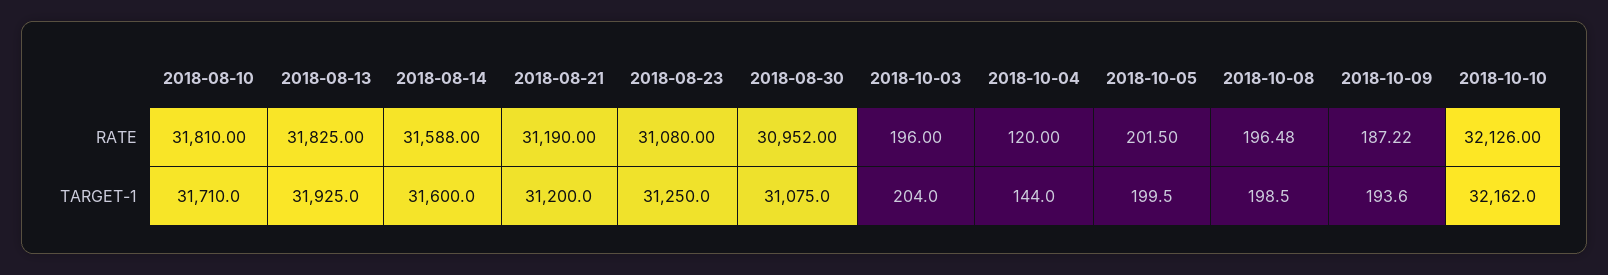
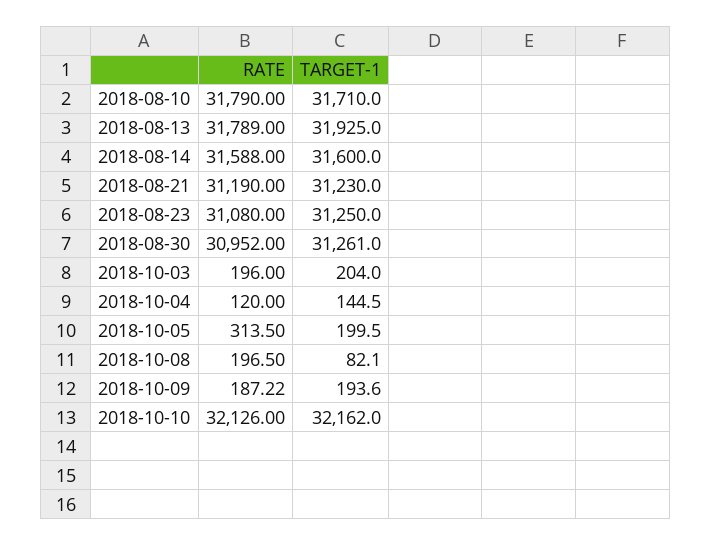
  {
    "2018-08-10": {
-     "RATE": 31810,
+     "RATE": 31790,
      "TARGET-1": 31710
    },
    "2018-08-13": {
-     "RATE": 31825,
+     "RATE": 31789,
      "TARGET-1": 31925
    },
    "2018-08-14": {
      "RATE": 31588,
      "TARGET-1": 31600
    },
    "2018-08-21": {
      "RATE": 31190,
-     "TARGET-1": 31200
+     "TARGET-1": 31230
    },
    "2018-08-23": {
      "RATE": 31080,
      "TARGET-1": 31250
    },
    "2018-08-30": {
      "RATE": 30952,
-     "TARGET-1": 31075
+     "TARGET-1": 31261
    },
    "2018-10-03": {
      "RATE": 196,
      "TARGET-1": 204
    },
    "2018-10-04": {
      "RATE": 120,
-     "TARGET-1": 144
+     "TARGET-1": 144.5
    },
    "2018-10-05": {
-     "RATE": 201.5,
+     "RATE": 313.5,
      "TARGET-1": 199.5
    },
    "2018-10-08": {
-     "RATE": 196.48,
+     "RATE": 196.5,
-     "TARGET-1": 198.5
+     "TARGET-1": 82.1
    },
    "2018-10-09": {
      "RATE": 187.22,
      "TARGET-1": 193.6
    },
    "2018-10-10": {
      "RATE": 32126,
      "TARGET-1": 32162
    }
  }

